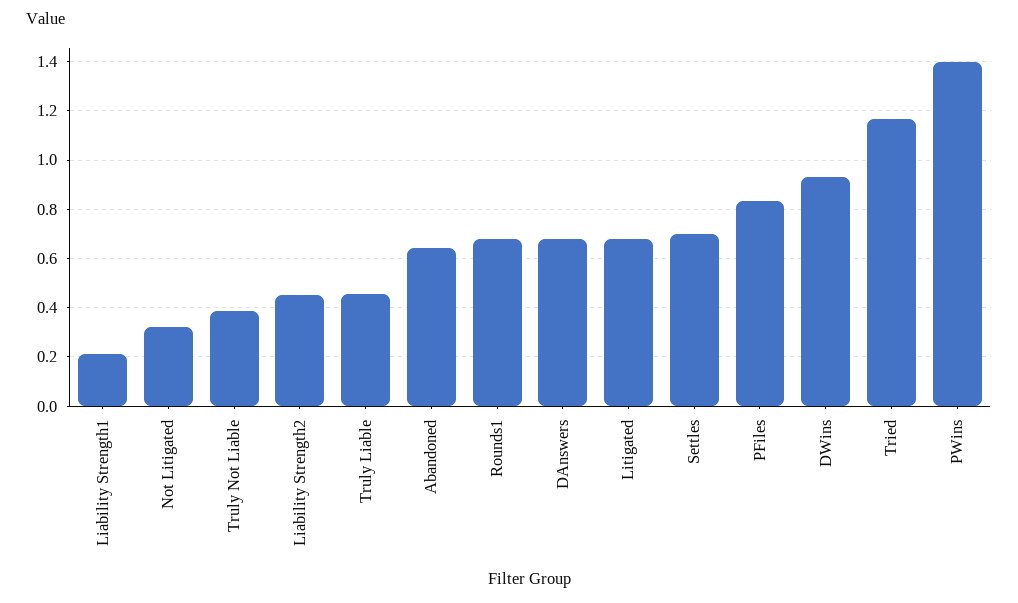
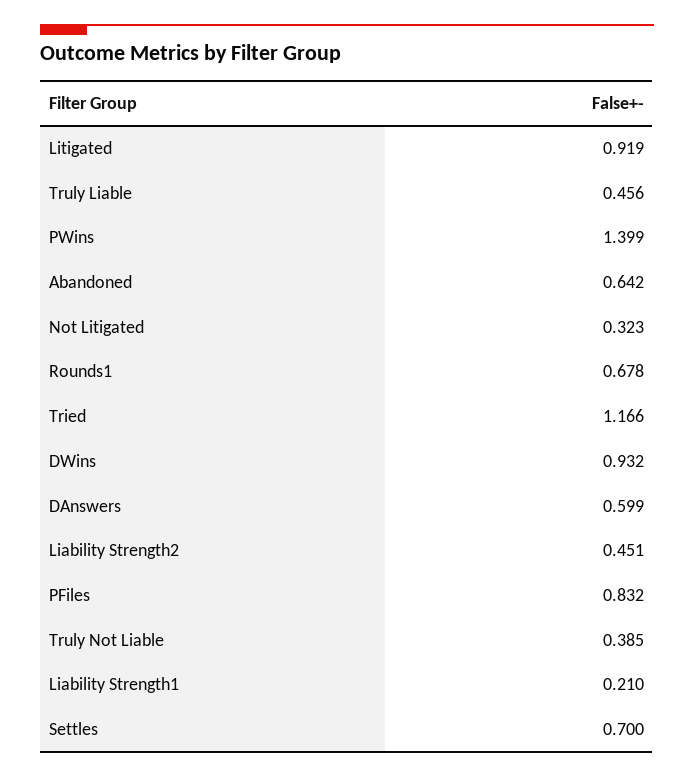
  {
    "Liability Strength1": 0.21,
    "Not Litigated": 0.323,
    "Truly Not Liable": 0.385,
    "Liability Strength2": 0.451,
    "Truly Liable": 0.456,
    "Abandoned": 0.642,
    "Rounds1": 0.678,
-   "DAnswers": 0.675,
+   "DAnswers": 0.599,
-   "Litigated": 0.675,
+   "Litigated": 0.919,
    "Settles": 0.7,
    "PFiles": 0.832,
    "DWins": 0.932,
    "Tried": 1.166,
    "PWins": 1.399
  }

